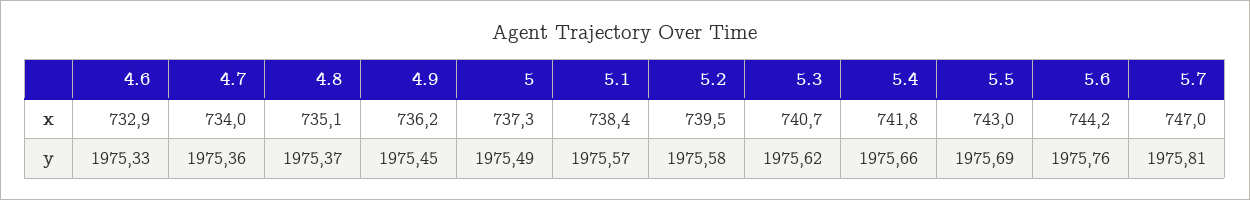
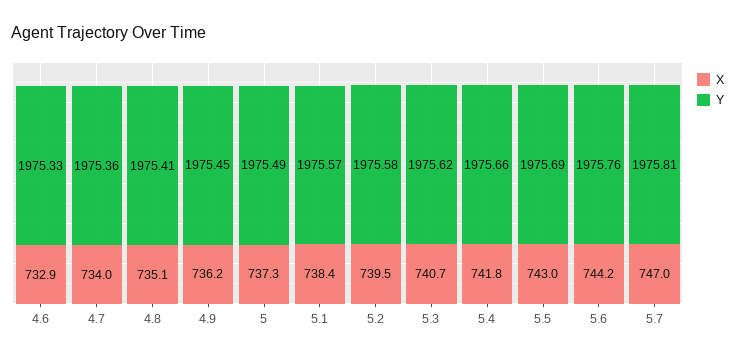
  {
    "x": {
      "4.6": 732.9,
      "4.7": 734,
      "4.8": 735.1,
      "4.9": 736.2,
      "5": 737.3,
      "5.1": 738.4,
      "5.2": 739.5,
      "5.3": 740.7,
      "5.4": 741.8,
      "5.5": 743,
      "5.6": 744.2,
      "5.7": 747
    },
    "y": {
      "4.6": 1975.33,
      "4.7": 1975.36,
-     "4.8": 1975.37,
+     "4.8": 1975.41,
      "4.9": 1975.45,
      "5": 1975.49,
      "5.1": 1975.57,
      "5.2": 1975.58,
      "5.3": 1975.62,
      "5.4": 1975.66,
      "5.5": 1975.69,
      "5.6": 1975.76,
      "5.7": 1975.81
    }
  }

